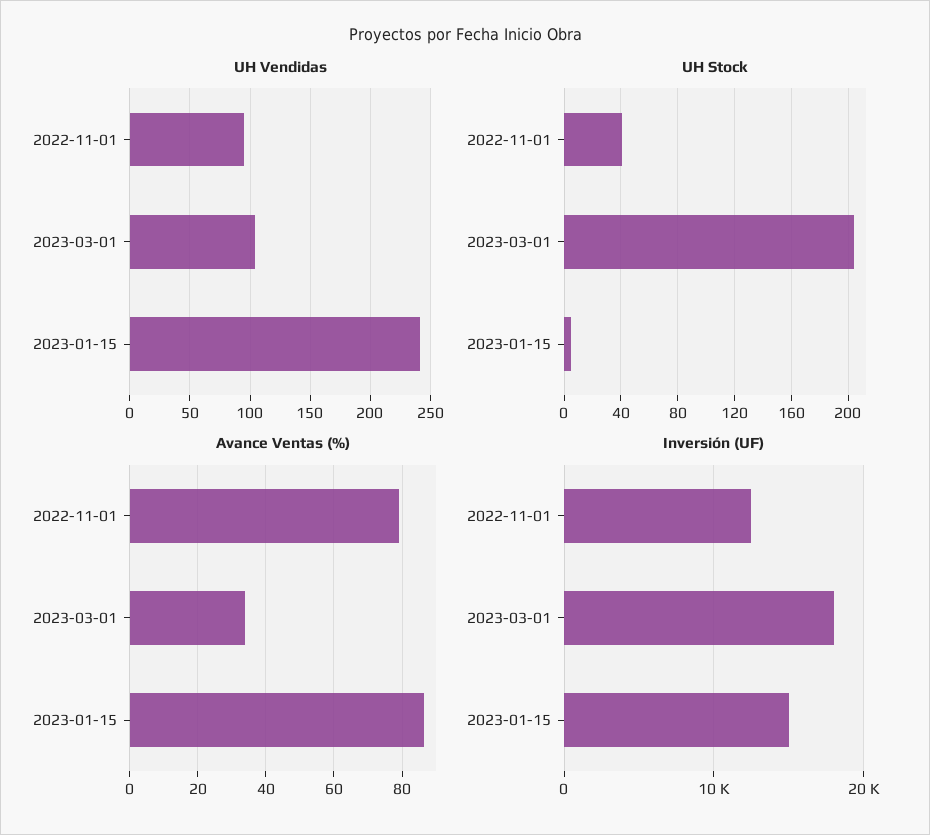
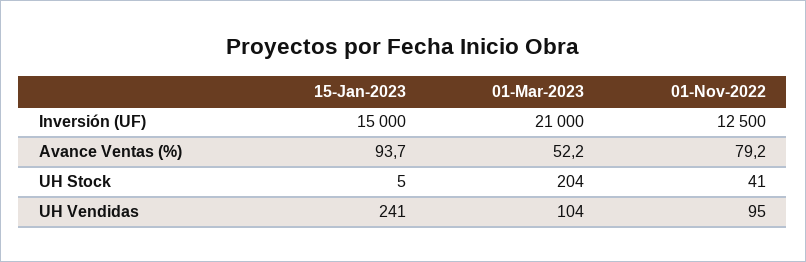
  {
    "UH Vendidas": {
      "2022-11-01": 95,
      "2023-03-01": 104,
      "2023-01-15": 241
    },
    "UH Stock": {
      "2022-11-01": 41,
      "2023-03-01": 204,
      "2023-01-15": 5
    },
    "Avance Ventas (%)": {
      "2022-11-01": 79.2,
-     "2023-03-01": 34,
+     "2023-03-01": 52.2,
-     "2023-01-15": 86
+     "2023-01-15": 93.7
    },
    "Inversión (UF)": {
      "2022-11-01": 12500,
-     "2023-03-01": 18000,
+     "2023-03-01": 21000,
      "2023-01-15": 15000
    }
  }

